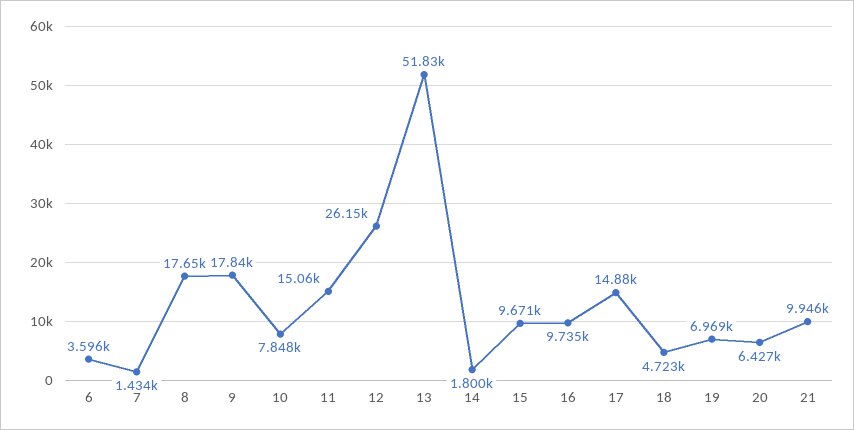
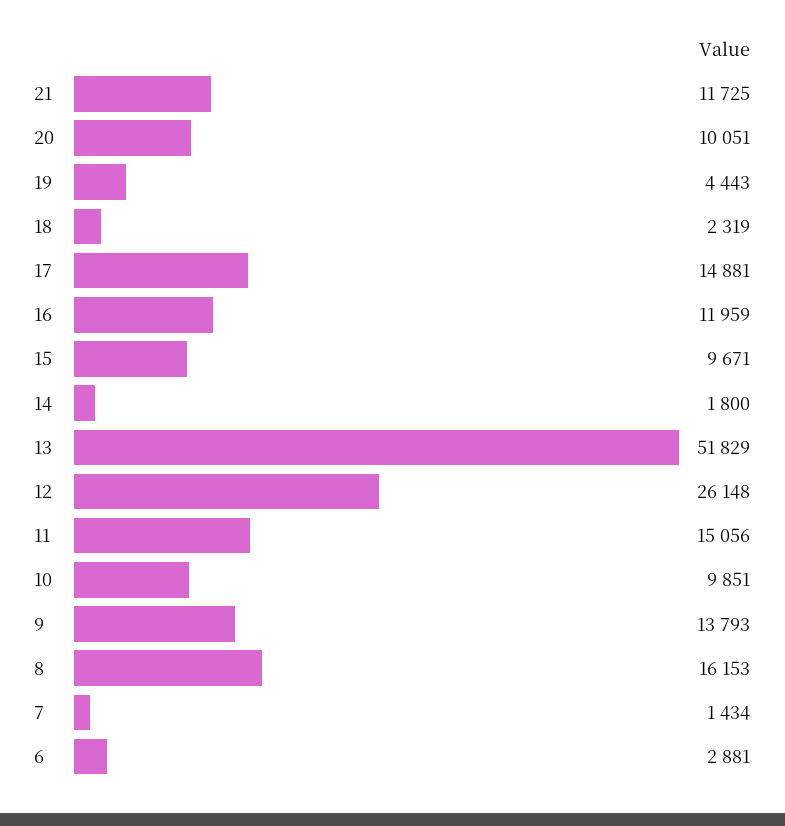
  {
-   "6": 3596,
+   "6": 2881,
    "7": 1434,
-   "8": 17650,
+   "8": 16153,
-   "9": 17840,
+   "9": 13793,
-   "10": 7848,
+   "10": 9851,
    "11": 15056,
    "12": 26148,
    "13": 51829,
    "14": 1800,
    "15": 9671,
-   "16": 9735,
+   "16": 11959,
    "17": 14881,
-   "18": 4723,
+   "18": 2319,
-   "19": 6969,
+   "19": 4443,
-   "20": 6427,
+   "20": 10051,
-   "21": 9946
+   "21": 11725
  }

